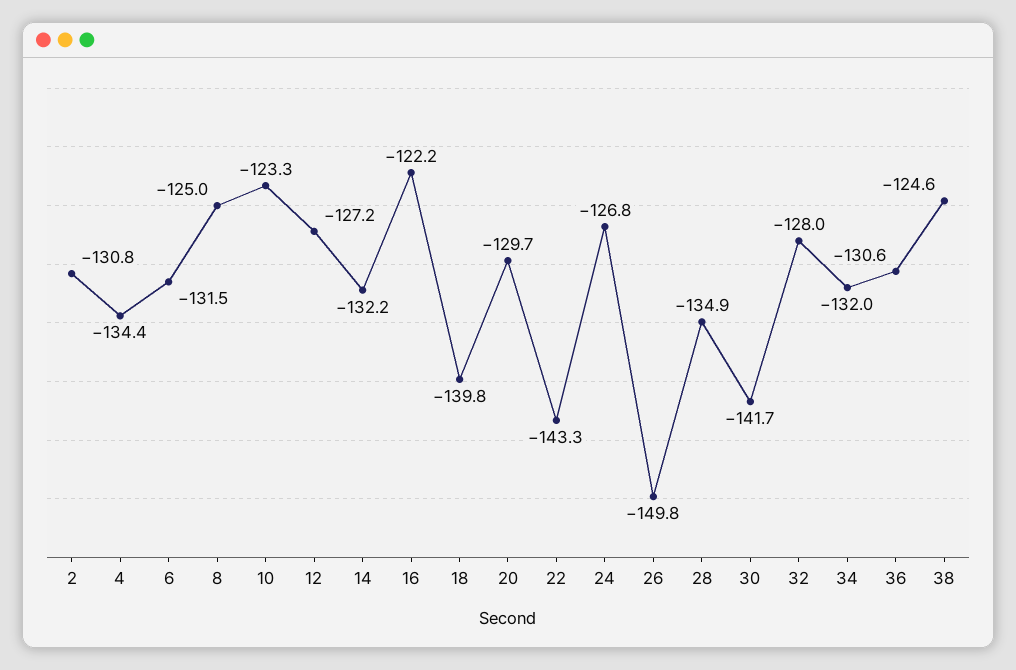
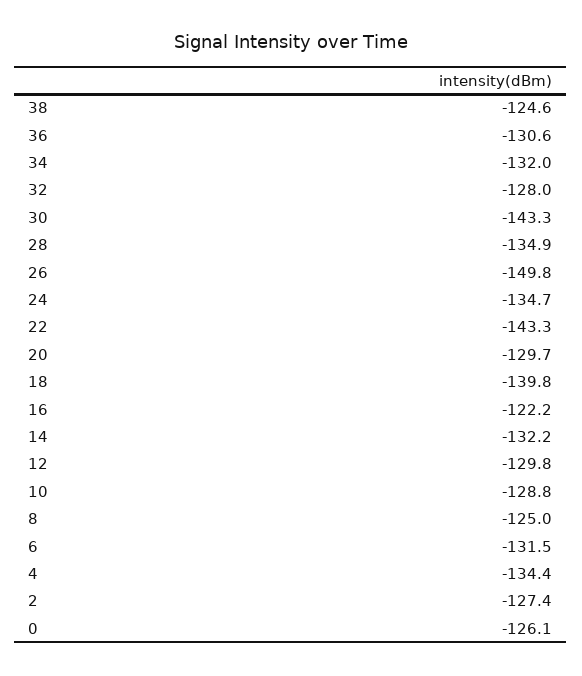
  {
-   "2": -130.8,
+   "2": -127.4,
    "4": -134.4,
    "6": -131.5,
    "8": -125,
-   "10": -123.3,
+   "10": -128.8,
-   "12": -127.2,
+   "12": -129.8,
    "14": -132.2,
    "16": -122.2,
    "18": -139.8,
    "20": -129.7,
    "22": -143.3,
-   "24": -126.8,
+   "24": -134.7,
    "26": -149.8,
    "28": -134.9,
-   "30": -141.7,
+   "30": -143.3,
    "32": -128,
    "34": -132,
    "36": -130.6,
-   "38": -124.6
+   "38": -124.6,
+   "0": -126.1
  }

